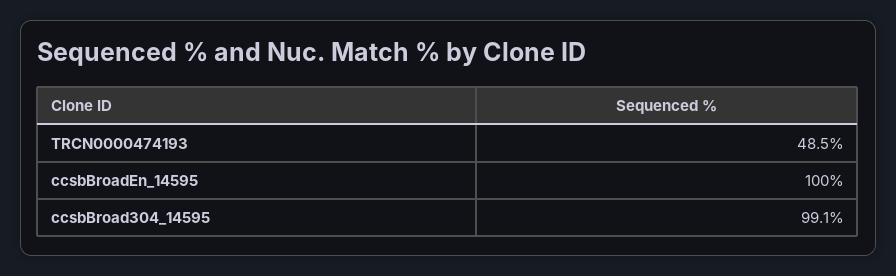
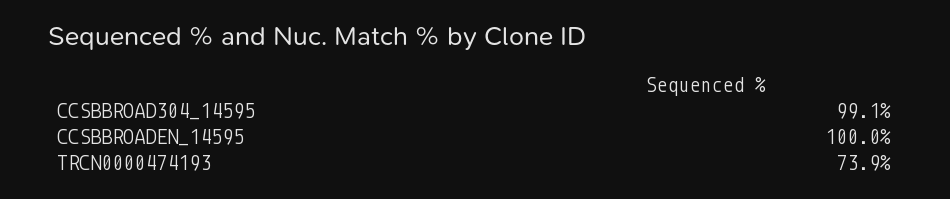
  {
-   "TRCN0000474193": 48.5,
+   "TRCN0000474193": 73.9,
    "ccsbBroadEn_14595": 100,
    "ccsbBroad304_14595": 99.1
  }

